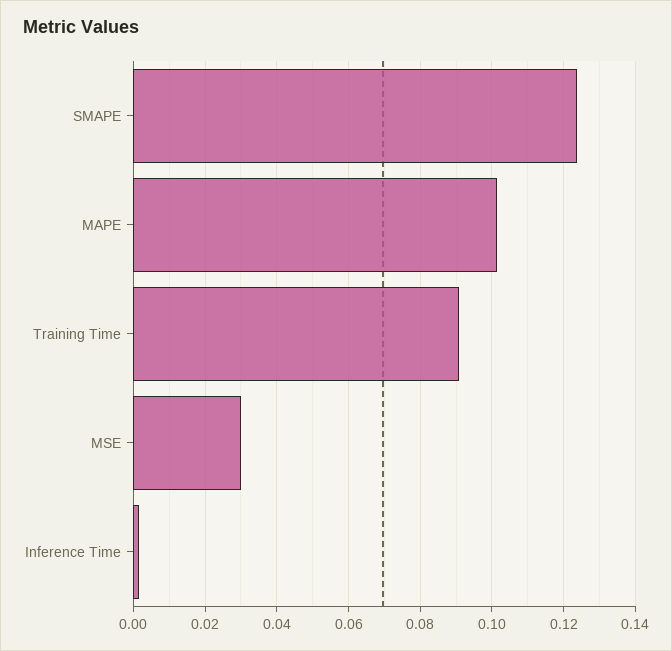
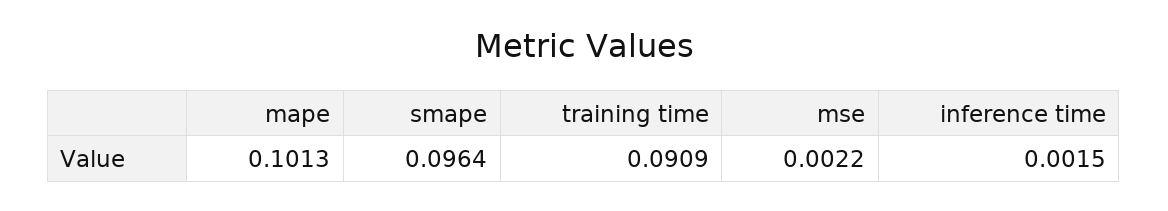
  {
-   "SMAPE": 0.124,
+   "SMAPE": 0.0964,
    "MAPE": 0.1013,
    "Training Time": 0.0909,
-   "MSE": 0.03,
+   "MSE": 0.0022,
    "Inference Time": 0.0015
  }

